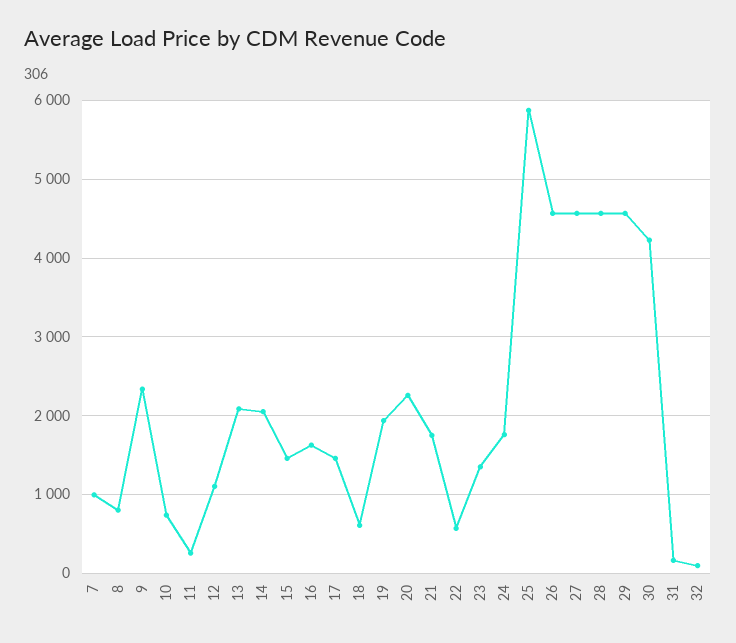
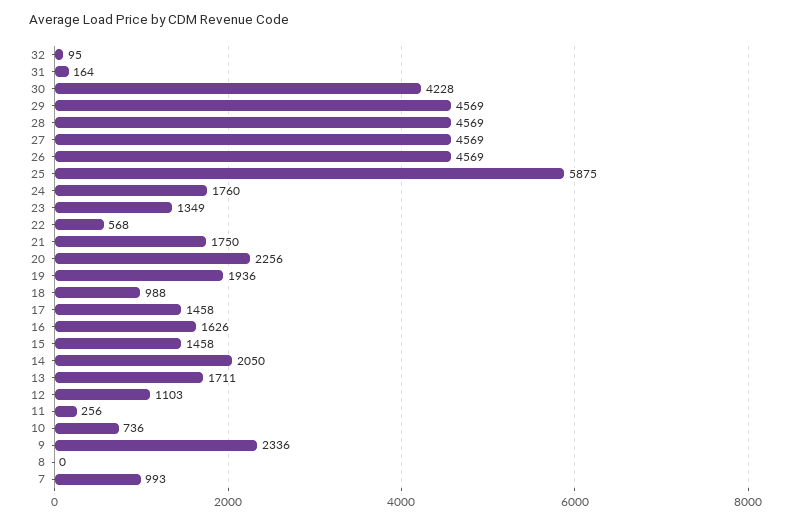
  {
    "7": 993,
-   "8": 800,
+   "8": 0,
    "9": 2336,
    "10": 736,
    "11": 256,
    "12": 1103,
-   "13": 2100,
+   "13": 1711,
    "14": 2050,
    "15": 1458,
    "16": 1626,
    "17": 1458,
-   "18": 600,
+   "18": 988,
    "19": 1936,
    "20": 2256,
    "21": 1750,
    "22": 568,
    "23": 1349,
    "24": 1760,
    "25": 5875,
    "26": 4569,
    "27": 4569,
    "28": 4569,
    "29": 4569,
    "30": 4228,
    "31": 164,
    "32": 95
  }

